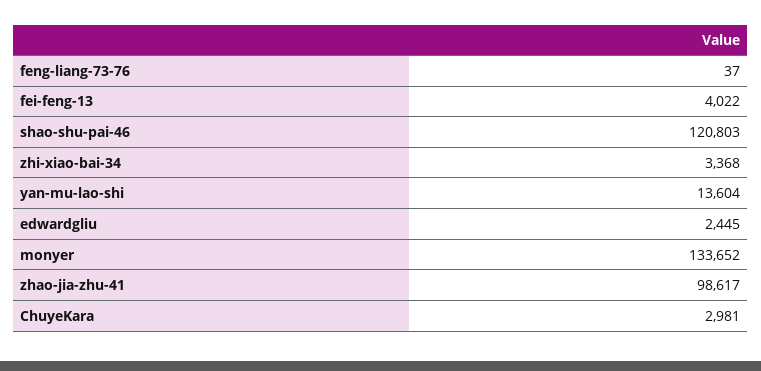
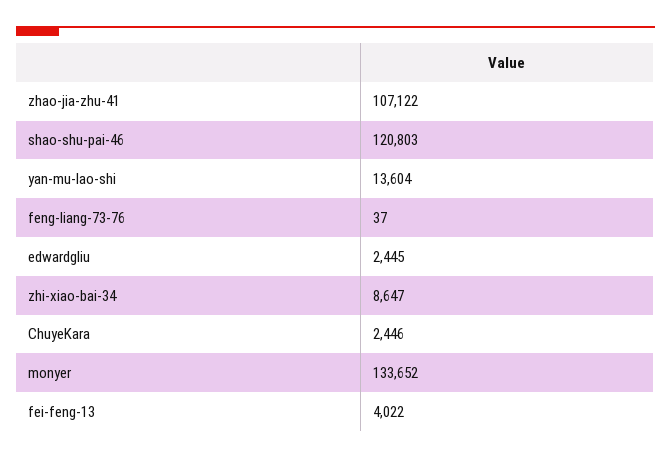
  {
    "feng-liang-73-76": 37,
    "fei-feng-13": 4022,
    "shao-shu-pai-46": 120803,
-   "zhi-xiao-bai-34": 3368,
+   "zhi-xiao-bai-34": 8647,
    "yan-mu-lao-shi": 13604,
    "edwardgliu": 2445,
    "monyer": 133652,
-   "zhao-jia-zhu-41": 98617,
+   "zhao-jia-zhu-41": 107122,
-   "ChuyeKara": 2981
+   "ChuyeKara": 2446
  }

